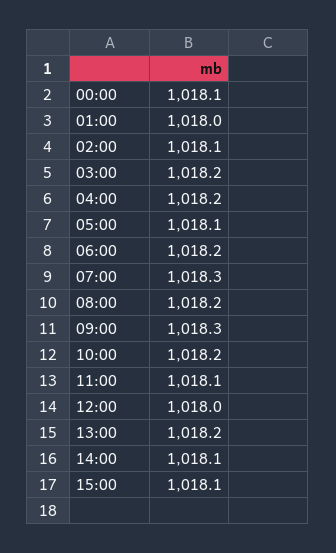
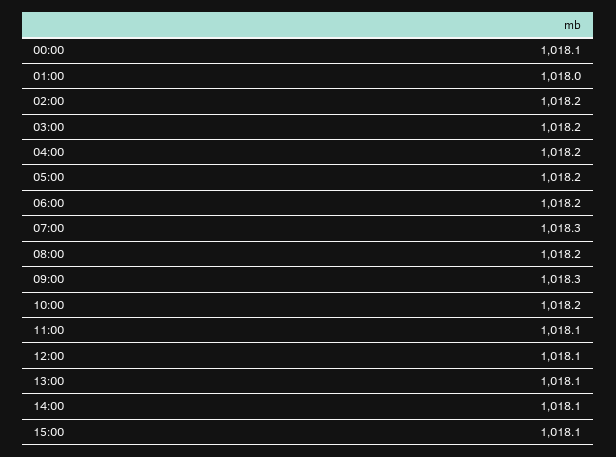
  {
    "00:00": 1018.1,
    "01:00": 1018,
-   "02:00": 1018.1,
+   "02:00": 1018.2,
    "03:00": 1018.2,
    "04:00": 1018.2,
-   "05:00": 1018.1,
+   "05:00": 1018.2,
    "06:00": 1018.2,
    "07:00": 1018.3,
    "08:00": 1018.2,
    "09:00": 1018.3,
    "10:00": 1018.2,
    "11:00": 1018.1,
-   "12:00": 1018,
+   "12:00": 1018.1,
-   "13:00": 1018.2,
+   "13:00": 1018.1,
    "14:00": 1018.1,
    "15:00": 1018.1
  }

